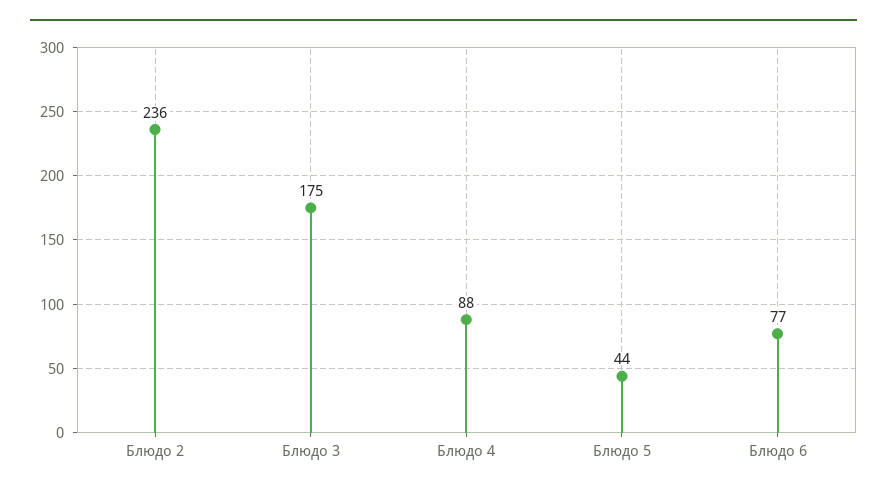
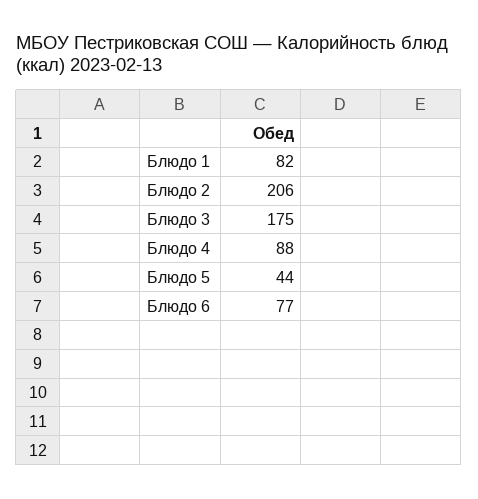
  {
-   "Блюдо 2": 236,
+   "Блюдо 2": 206,
    "Блюдо 3": 175,
    "Блюдо 4": 88,
    "Блюдо 5": 44,
-   "Блюдо 6": 77
+   "Блюдо 6": 77,
+   "Блюдо 1": 82
  }

